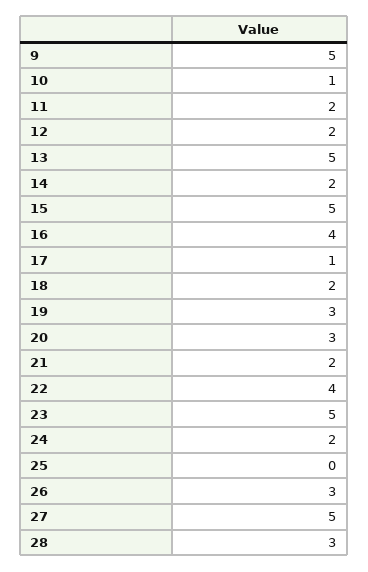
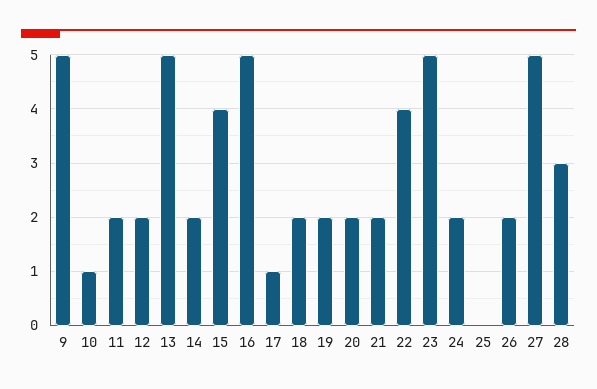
  {
    "9": 5,
    "10": 1,
    "11": 2,
    "12": 2,
    "13": 5,
    "14": 2,
-   "15": 5,
+   "15": 4,
-   "16": 4,
+   "16": 5,
    "17": 1,
    "18": 2,
-   "19": 3,
+   "19": 2,
-   "20": 3,
+   "20": 2,
    "21": 2,
    "22": 4,
    "23": 5,
    "24": 2,
    "25": 0,
-   "26": 3,
+   "26": 2,
    "27": 5,
    "28": 3
  }

